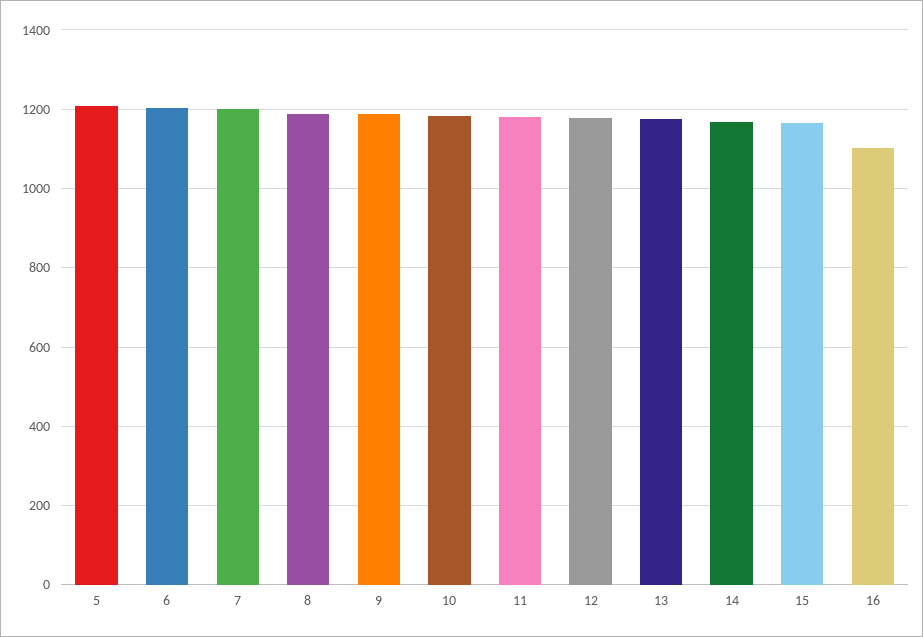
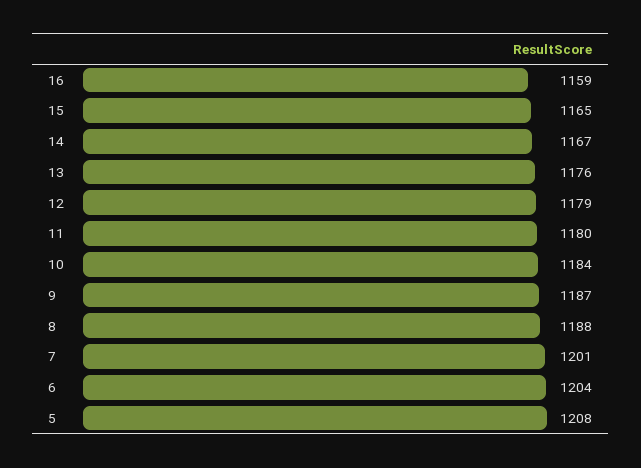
  {
    "5": 1208,
    "6": 1204,
    "7": 1201,
    "8": 1188,
    "9": 1187,
    "10": 1184,
    "11": 1180,
    "12": 1179,
    "13": 1176,
    "14": 1167,
    "15": 1165,
-   "16": 1100
+   "16": 1159
  }

